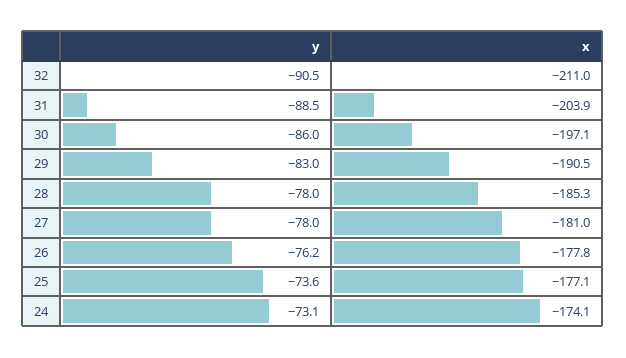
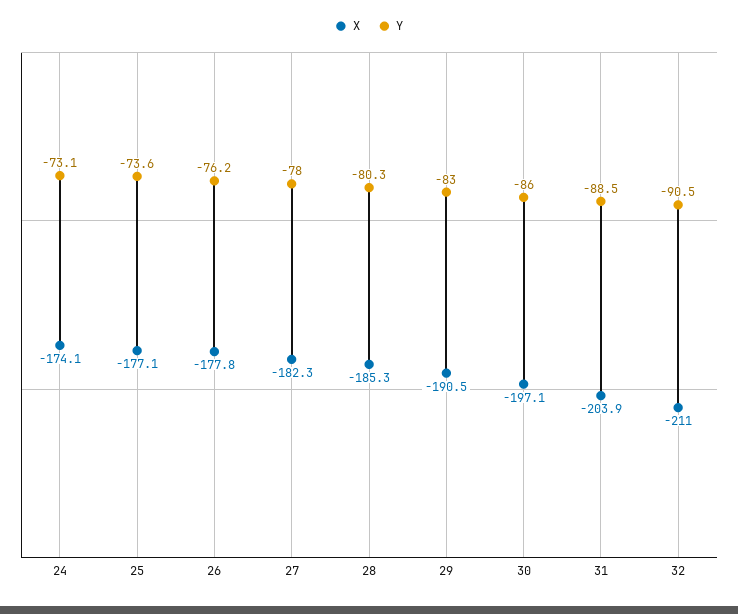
  {
    "y": {
      "32": -90.5,
      "31": -88.5,
      "30": -86,
      "29": -83,
-     "28": -78,
+     "28": -80.3,
      "27": -78,
      "26": -76.2,
      "25": -73.6,
      "24": -73.1
    },
    "x": {
      "32": -211,
      "31": -203.9,
      "30": -197.1,
      "29": -190.5,
      "28": -185.3,
-     "27": -181,
+     "27": -182.3,
      "26": -177.8,
      "25": -177.1,
      "24": -174.1
    }
  }

